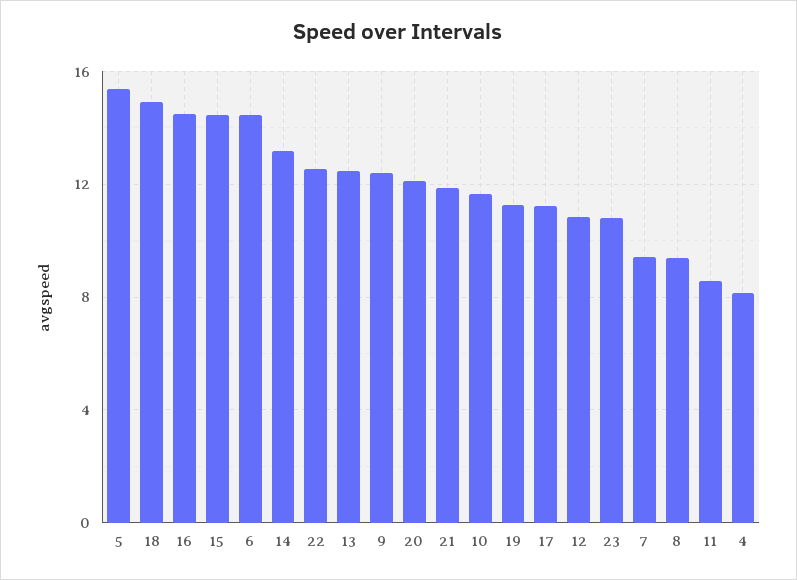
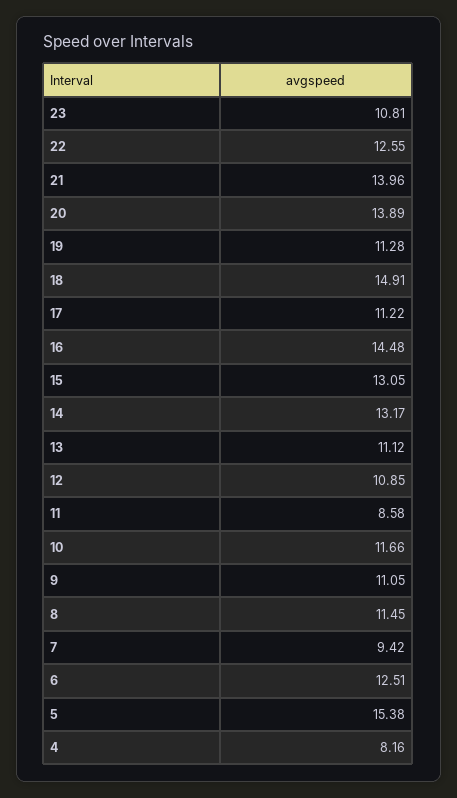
  {
    "5": 15.38,
    "18": 14.91,
    "16": 14.48,
-   "15": 14.5,
+   "15": 13.05,
-   "6": 14.5,
+   "6": 12.51,
    "14": 13.17,
    "22": 12.55,
-   "13": 12.5,
+   "13": 11.12,
-   "9": 12.5,
+   "9": 11.05,
-   "20": 12,
+   "20": 13.89,
-   "21": 12,
+   "21": 13.96,
    "10": 11.66,
    "19": 11.28,
    "17": 11.22,
    "12": 10.85,
    "23": 10.81,
    "7": 9.42,
-   "8": 9.5,
+   "8": 11.45,
    "11": 8.58,
    "4": 8.16
  }

